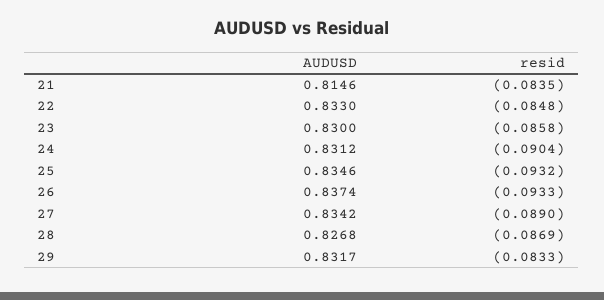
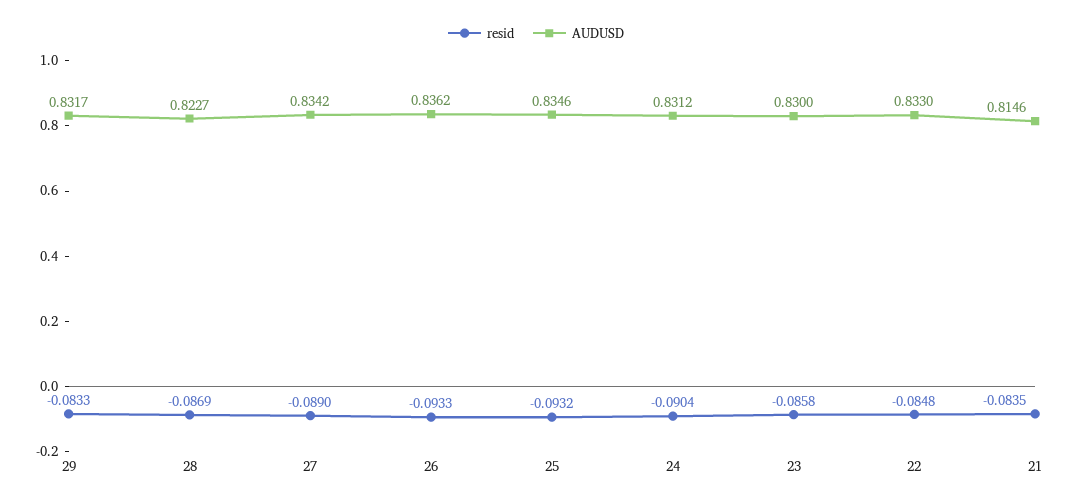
  {
    "AUDUSD": {
      "21": 0.8146,
      "22": 0.833,
      "23": 0.83,
      "24": 0.8312,
      "25": 0.8346,
-     "26": 0.8374,
+     "26": 0.8362,
      "27": 0.8342,
-     "28": 0.8268,
+     "28": 0.8227,
      "29": 0.8317
    },
    "resid": {
      "21": -0.0835,
      "22": -0.0848,
      "23": -0.0858,
      "24": -0.0904,
      "25": -0.0932,
      "26": -0.0933,
      "27": -0.089,
      "28": -0.0869,
      "29": -0.0833
    }
  }

